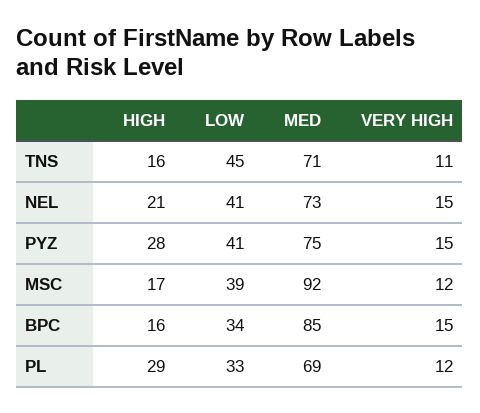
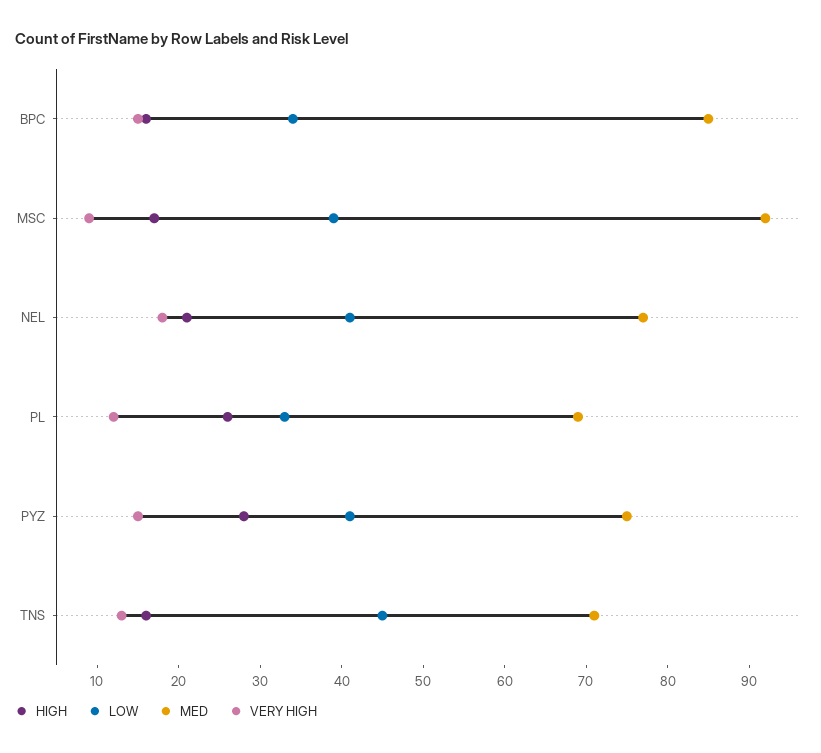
  {
    "HIGH": {
      "TNS": 16,
      "NEL": 21,
      "PYZ": 28,
      "MSC": 17,
      "BPC": 16,
-     "PL": 29
+     "PL": 26
    },
    "LOW": {
      "TNS": 45,
      "NEL": 41,
      "PYZ": 41,
      "MSC": 39,
      "BPC": 34,
      "PL": 33
    },
    "MED": {
      "TNS": 71,
-     "NEL": 73,
+     "NEL": 77,
      "PYZ": 75,
      "MSC": 92,
      "BPC": 85,
      "PL": 69
    },
    "VERY HIGH": {
-     "TNS": 11,
+     "TNS": 13,
-     "NEL": 15,
+     "NEL": 18,
      "PYZ": 15,
-     "MSC": 12,
+     "MSC": 9,
      "BPC": 15,
      "PL": 12
    }
  }

